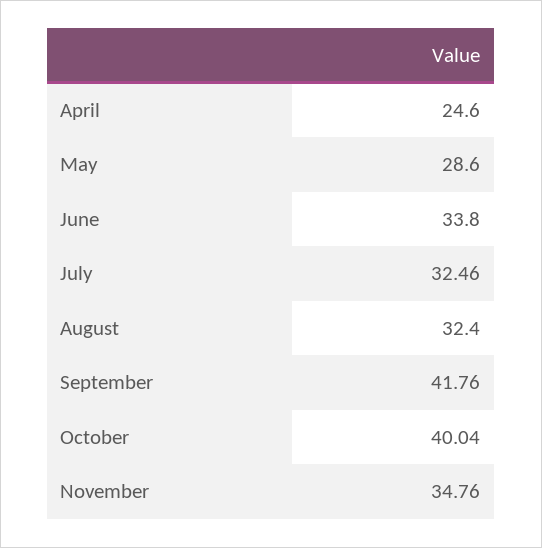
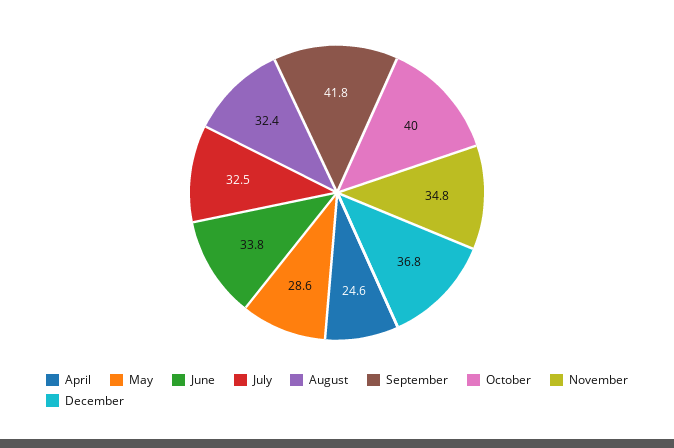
  {
    "April": 24.6,
    "May": 28.6,
    "June": 33.8,
    "July": 32.46,
    "August": 32.4,
    "September": 41.76,
    "October": 40.04,
-   "November": 34.76
+   "November": 34.76,
+   "December": 36.8
  }

